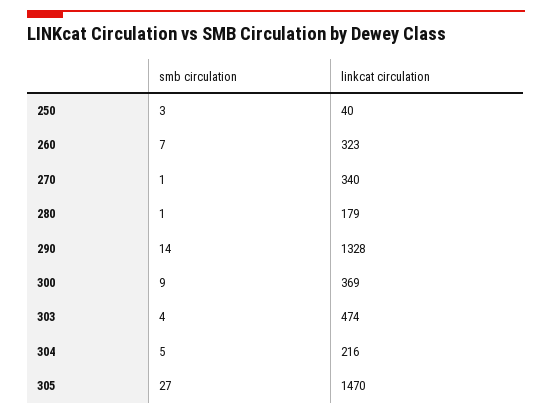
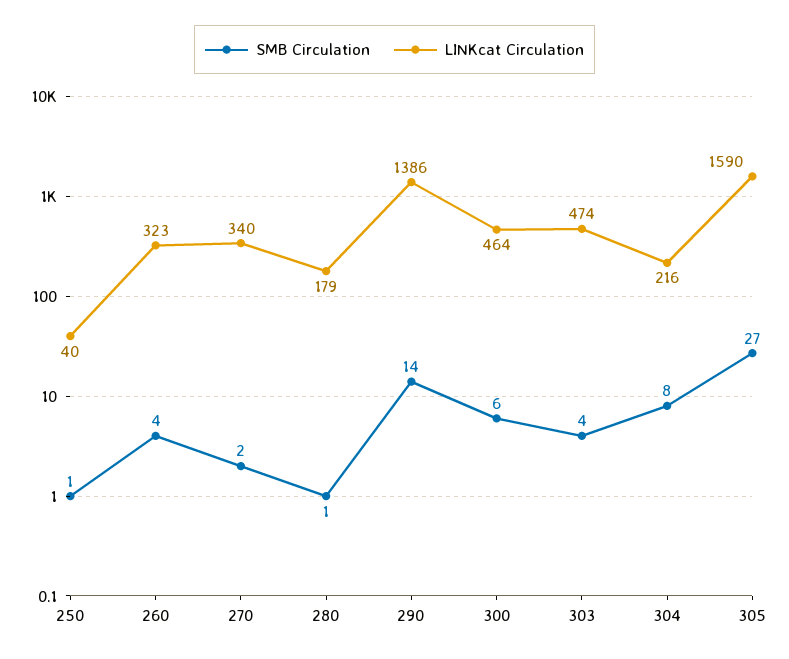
  {
    "smb circulation": {
-     "250": 3,
+     "250": 1,
-     "260": 7,
+     "260": 4,
-     "270": 1,
+     "270": 2,
      "280": 1,
      "290": 14,
-     "300": 9,
+     "300": 6,
      "303": 4,
-     "304": 5,
+     "304": 8,
      "305": 27
    },
    "linkcat circulation": {
      "250": 40,
      "260": 323,
      "270": 340,
      "280": 179,
-     "290": 1328,
+     "290": 1386,
-     "300": 369,
+     "300": 464,
      "303": 474,
      "304": 216,
-     "305": 1470
+     "305": 1590
    }
  }

